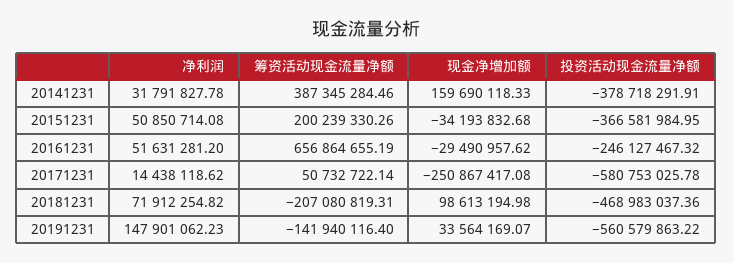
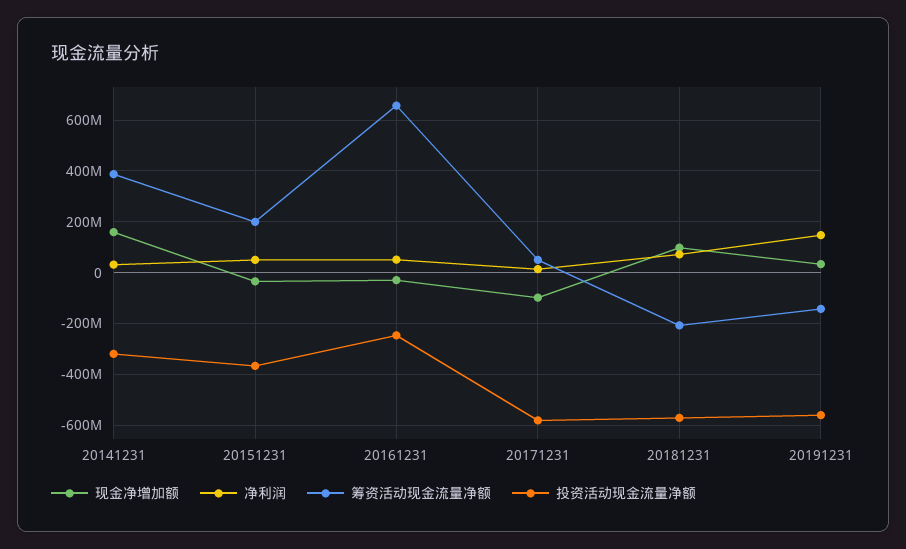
  {
    "净利润": {
      "20141231": 31791827.78,
      "20151231": 50850714.08,
      "20161231": 51631281.2,
      "20171231": 14438118.62,
      "20181231": 71912254.82,
      "20191231": 147901062.23
    },
    "筹资活动现金流量净额": {
      "20141231": 387345284.46,
      "20151231": 200239330.26,
      "20161231": 656864655.19,
      "20171231": 50732722.14,
      "20181231": -207080819.31,
      "20191231": -141940116.4
    },
    "现金净增加额": {
      "20141231": 159690118.33,
      "20151231": -34193832.68,
      "20161231": -29490957.62,
-     "20171231": -250867417.08,
+     "20171231": -100000000,
      "20181231": 98613194.98,
      "20191231": 33564169.07
    },
    "投资活动现金流量净额": {
-     "20141231": -378718291.91,
+     "20141231": -325000000,
      "20151231": -366581984.95,
      "20161231": -246127467.32,
      "20171231": -580753025.78,
-     "20181231": -468983037.36,
+     "20181231": -575000000,
      "20191231": -560579863.22
    }
  }

